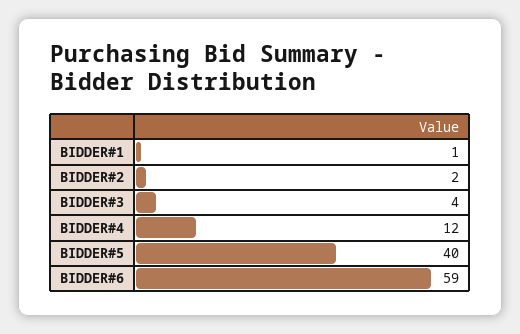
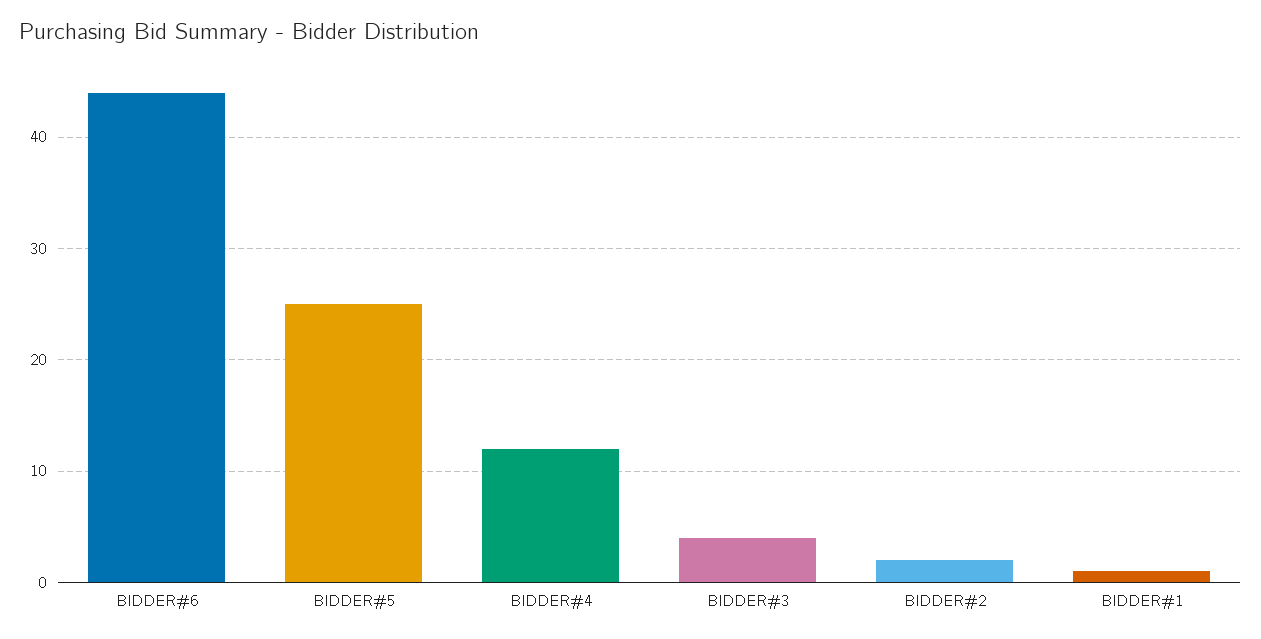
  {
    "BIDDER#1": 1,
    "BIDDER#2": 2,
    "BIDDER#3": 4,
    "BIDDER#4": 12,
-   "BIDDER#5": 40,
+   "BIDDER#5": 25,
-   "BIDDER#6": 59
+   "BIDDER#6": 44
  }

